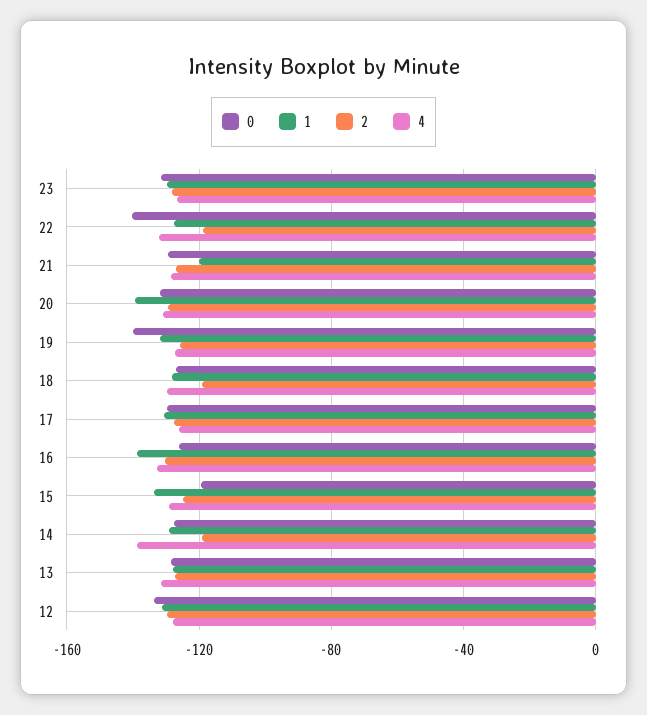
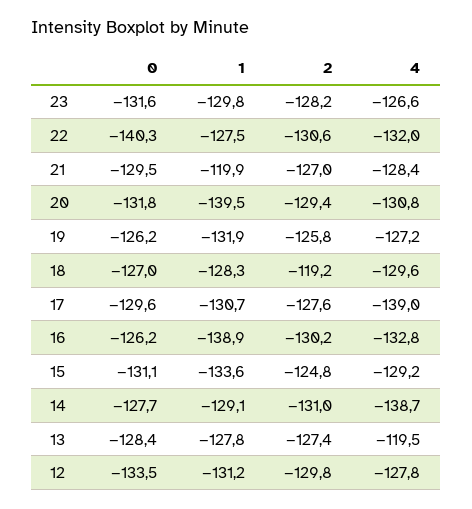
  {
    "0": {
      "23": -131.6,
      "22": -140.3,
      "21": -129.5,
      "20": -131.8,
-     "19": -140,
+     "19": -126.2,
      "18": -127,
      "17": -129.6,
      "16": -126.2,
-     "15": -120,
+     "15": -131.1,
      "14": -127.7,
      "13": -128.4,
      "12": -133.5
    },
    "1": {
      "23": -129.8,
      "22": -127.5,
      "21": -119.9,
      "20": -139.5,
      "19": -131.9,
      "18": -128.3,
      "17": -130.7,
      "16": -138.9,
      "15": -133.6,
      "14": -129.1,
      "13": -127.8,
      "12": -131.2
    },
    "2": {
      "23": -128.2,
-     "22": -120,
+     "22": -130.6,
      "21": -127,
      "20": -129.4,
      "19": -125.8,
      "18": -119.2,
      "17": -127.6,
      "16": -130.2,
      "15": -124.8,
-     "14": -120,
+     "14": -131,
      "13": -127.4,
      "12": -129.8
    },
    "4": {
      "23": -126.6,
      "22": -132,
      "21": -128.4,
      "20": -130.8,
      "19": -127.2,
      "18": -129.6,
-     "17": -125,
+     "17": -139,
      "16": -132.8,
      "15": -129.2,
      "14": -138.7,
-     "13": -130,
+     "13": -119.5,
      "12": -127.8
    }
  }

